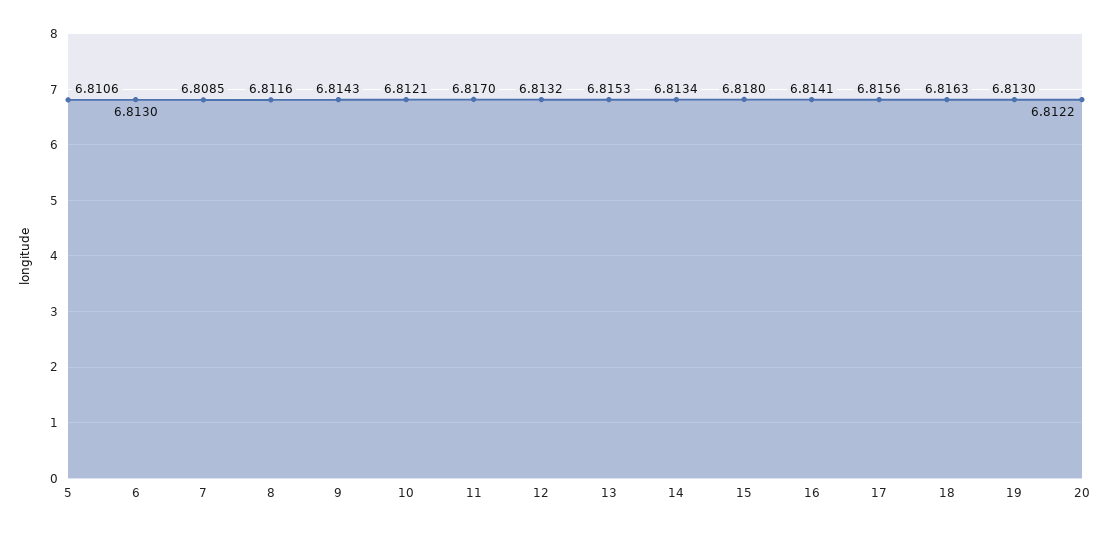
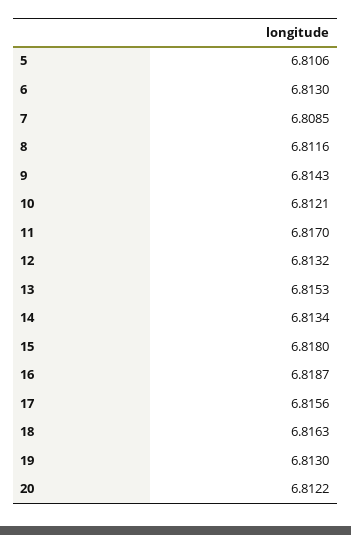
  {
    "5": 6.8106,
    "6": 6.813,
    "7": 6.8085,
    "8": 6.8116,
    "9": 6.8143,
    "10": 6.8121,
    "11": 6.817,
    "12": 6.8132,
    "13": 6.8153,
    "14": 6.8134,
    "15": 6.818,
-   "16": 6.8141,
+   "16": 6.8187,
    "17": 6.8156,
    "18": 6.8163,
    "19": 6.813,
    "20": 6.8122
  }

